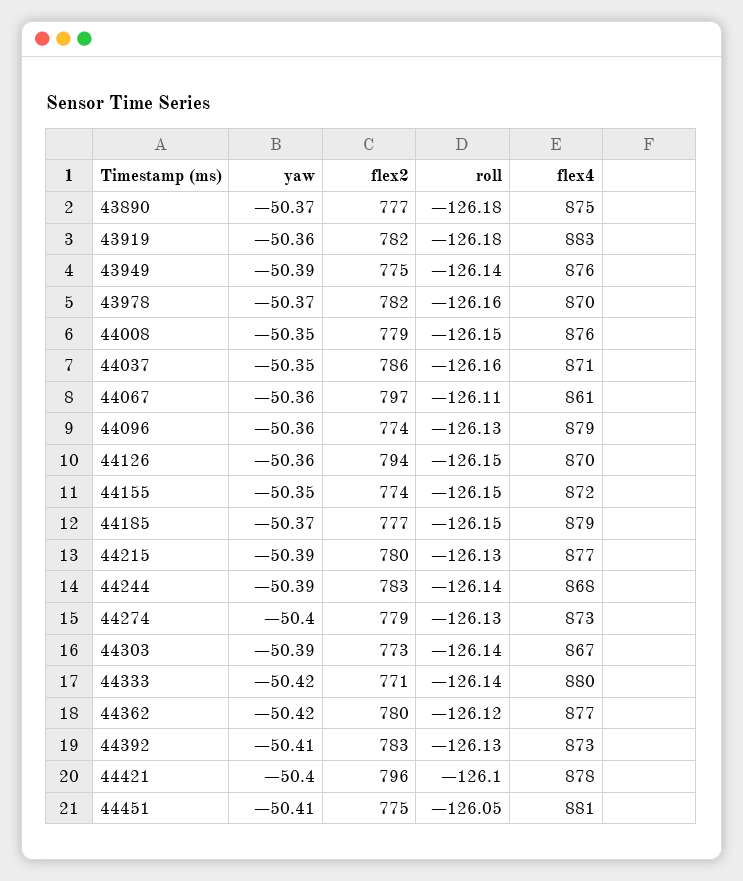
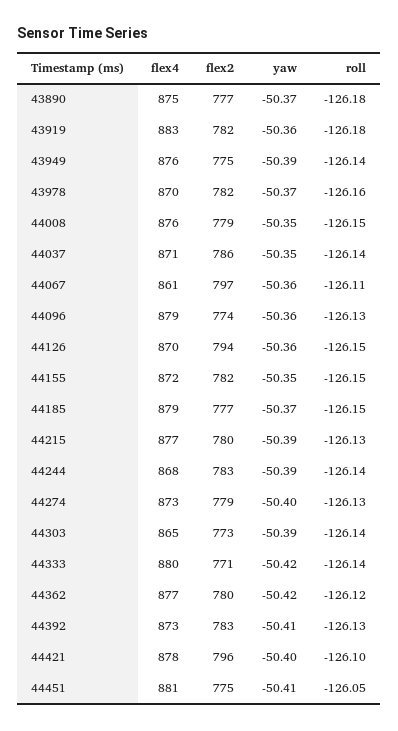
  {
    "yaw": {
      "43890": -50.37,
      "43919": -50.36,
      "43949": -50.39,
      "43978": -50.37,
      "44008": -50.35,
      "44037": -50.35,
      "44067": -50.36,
      "44096": -50.36,
      "44126": -50.36,
      "44155": -50.35,
      "44185": -50.37,
      "44215": -50.39,
      "44244": -50.39,
      "44274": -50.4,
      "44303": -50.39,
      "44333": -50.42,
      "44362": -50.42,
      "44392": -50.41,
      "44421": -50.4,
      "44451": -50.41
    },
    "flex2": {
      "43890": 777,
      "43919": 782,
      "43949": 775,
      "43978": 782,
      "44008": 779,
      "44037": 786,
      "44067": 797,
      "44096": 774,
      "44126": 794,
-     "44155": 774,
+     "44155": 782,
      "44185": 777,
      "44215": 780,
      "44244": 783,
      "44274": 779,
      "44303": 773,
      "44333": 771,
      "44362": 780,
      "44392": 783,
      "44421": 796,
      "44451": 775
    },
    "roll": {
      "43890": -126.18,
      "43919": -126.18,
      "43949": -126.14,
      "43978": -126.16,
      "44008": -126.15,
-     "44037": -126.16,
+     "44037": -126.14,
      "44067": -126.11,
      "44096": -126.13,
      "44126": -126.15,
      "44155": -126.15,
      "44185": -126.15,
      "44215": -126.13,
      "44244": -126.14,
      "44274": -126.13,
      "44303": -126.14,
      "44333": -126.14,
      "44362": -126.12,
      "44392": -126.13,
      "44421": -126.1,
      "44451": -126.05
    },
    "flex4": {
      "43890": 875,
      "43919": 883,
      "43949": 876,
      "43978": 870,
      "44008": 876,
      "44037": 871,
      "44067": 861,
      "44096": 879,
      "44126": 870,
      "44155": 872,
      "44185": 879,
      "44215": 877,
      "44244": 868,
      "44274": 873,
-     "44303": 867,
+     "44303": 865,
      "44333": 880,
      "44362": 877,
      "44392": 873,
      "44421": 878,
      "44451": 881
    }
  }

